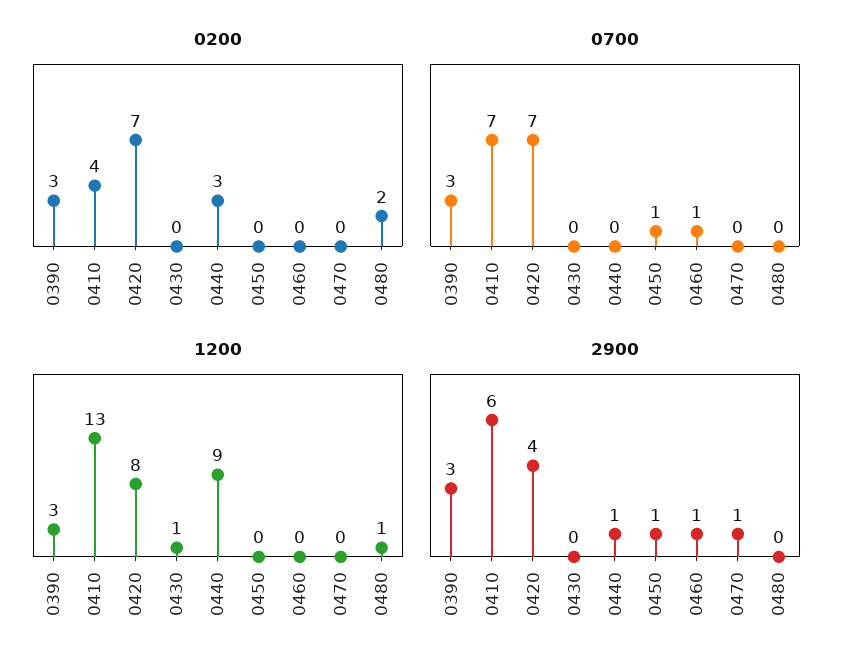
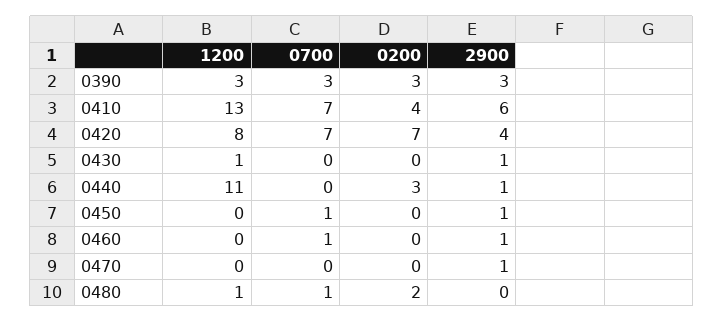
  {
    "0200": {
      "0390": 3,
      "0410": 4,
      "0420": 7,
      "0430": 0,
      "0440": 3,
      "0450": 0,
      "0460": 0,
      "0470": 0,
      "0480": 2
    },
    "0700": {
      "0390": 3,
      "0410": 7,
      "0420": 7,
      "0430": 0,
      "0440": 0,
      "0450": 1,
      "0460": 1,
      "0470": 0,
-     "0480": 0
+     "0480": 1
    },
    "1200": {
      "0390": 3,
      "0410": 13,
      "0420": 8,
      "0430": 1,
-     "0440": 9,
+     "0440": 11,
      "0450": 0,
      "0460": 0,
      "0470": 0,
      "0480": 1
    },
    "2900": {
      "0390": 3,
      "0410": 6,
      "0420": 4,
-     "0430": 0,
+     "0430": 1,
      "0440": 1,
      "0450": 1,
      "0460": 1,
      "0470": 1,
      "0480": 0
    }
  }

